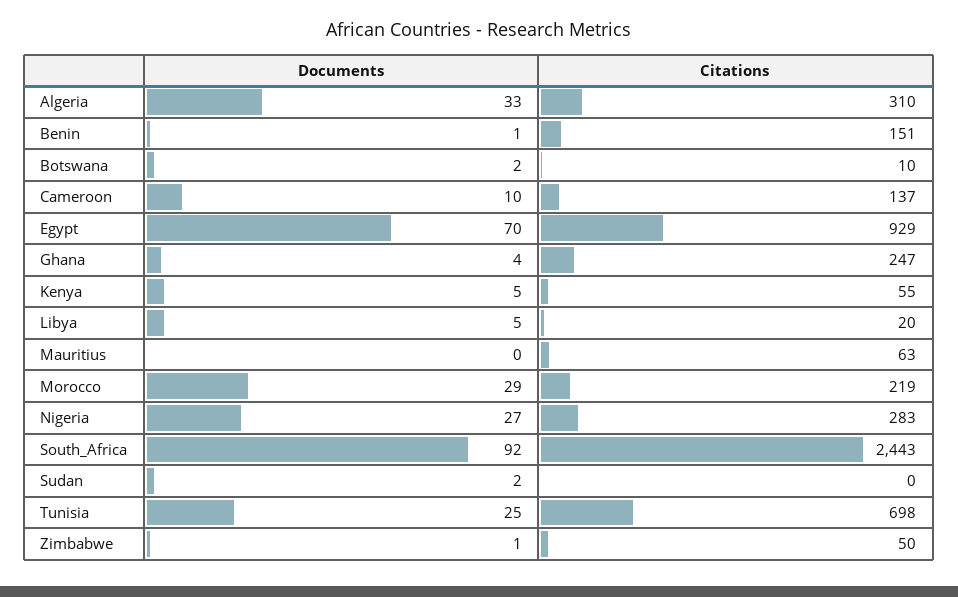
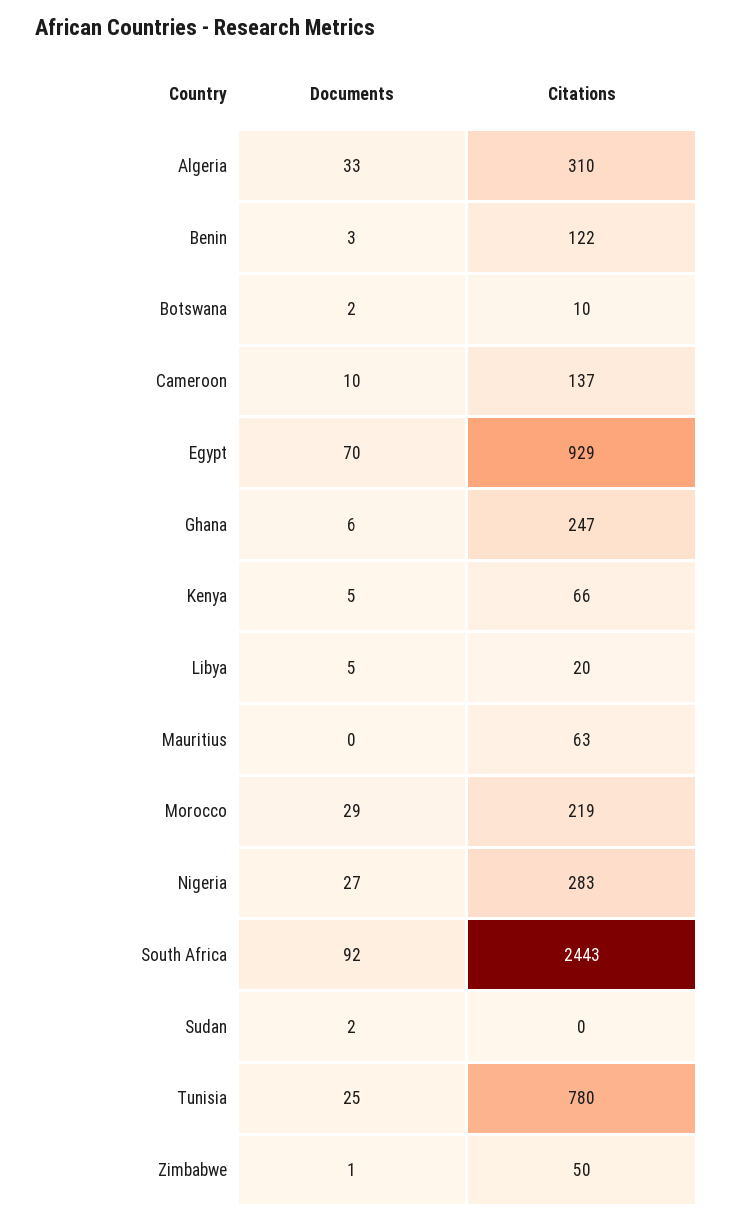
  {
    "Documents": {
      "Algeria": 33,
-     "Benin": 1,
+     "Benin": 3,
      "Botswana": 2,
      "Cameroon": 10,
      "Egypt": 70,
-     "Ghana": 4,
+     "Ghana": 6,
      "Kenya": 5,
      "Libya": 5,
      "Mauritius": 0,
      "Morocco": 29,
      "Nigeria": 27,
      "South_Africa": 92,
      "Sudan": 2,
      "Tunisia": 25,
      "Zimbabwe": 1
    },
    "Citations": {
      "Algeria": 310,
-     "Benin": 151,
+     "Benin": 122,
      "Botswana": 10,
      "Cameroon": 137,
      "Egypt": 929,
      "Ghana": 247,
-     "Kenya": 55,
+     "Kenya": 66,
      "Libya": 20,
      "Mauritius": 63,
      "Morocco": 219,
      "Nigeria": 283,
      "South_Africa": 2443,
      "Sudan": 0,
-     "Tunisia": 698,
+     "Tunisia": 780,
      "Zimbabwe": 50
    }
  }

